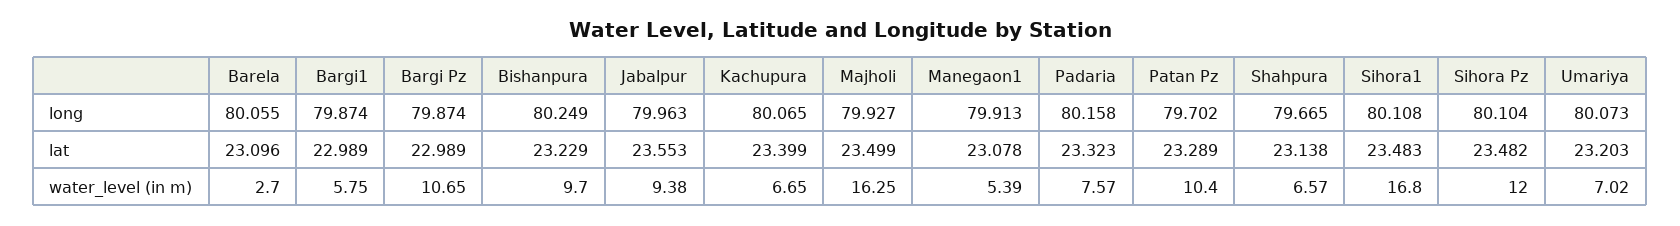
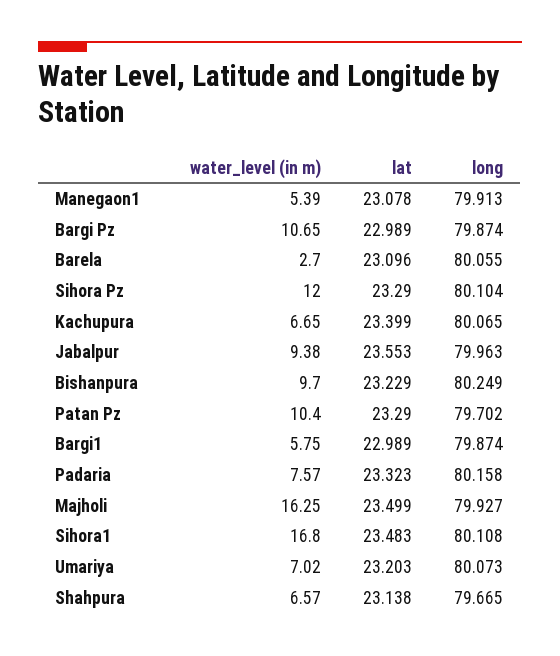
  {
    "Barela": {
      "long": 80.055,
      "lat": 23.096,
      "water_level (in m)": 2.7
    },
    "Bargi1": {
      "long": 79.874,
      "lat": 22.989,
      "water_level (in m)": 5.75
    },
    "Bargi Pz": {
      "long": 79.874,
      "lat": 22.989,
      "water_level (in m)": 10.65
    },
    "Bishanpura": {
      "long": 80.249,
      "lat": 23.229,
      "water_level (in m)": 9.7
    },
    "Jabalpur": {
      "long": 79.963,
      "lat": 23.553,
      "water_level (in m)": 9.38
    },
    "Kachupura": {
      "long": 80.065,
      "lat": 23.399,
      "water_level (in m)": 6.65
    },
    "Majholi": {
      "long": 79.927,
      "lat": 23.499,
      "water_level (in m)": 16.25
    },
    "Manegaon1": {
      "long": 79.913,
      "lat": 23.078,
      "water_level (in m)": 5.39
    },
    "Padaria": {
      "long": 80.158,
      "lat": 23.323,
      "water_level (in m)": 7.57
    },
    "Patan Pz": {
      "long": 79.702,
-     "lat": 23.289,
+     "lat": 23.29,
      "water_level (in m)": 10.4
    },
    "Shahpura": {
      "long": 79.665,
      "lat": 23.138,
      "water_level (in m)": 6.57
    },
    "Sihora1": {
      "long": 80.108,
      "lat": 23.483,
      "water_level (in m)": 16.8
    },
    "Sihora Pz": {
      "long": 80.104,
-     "lat": 23.482,
+     "lat": 23.29,
      "water_level (in m)": 12
    },
    "Umariya": {
      "long": 80.073,
      "lat": 23.203,
      "water_level (in m)": 7.02
    }
  }

